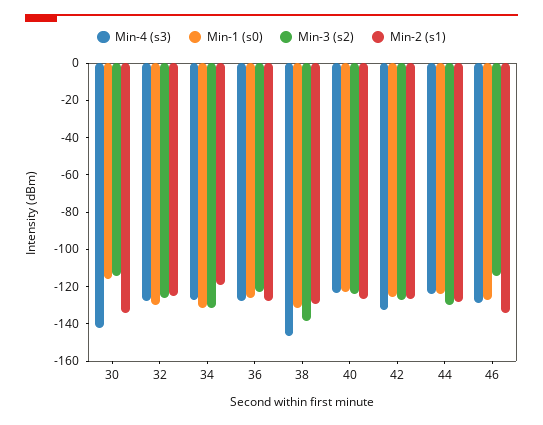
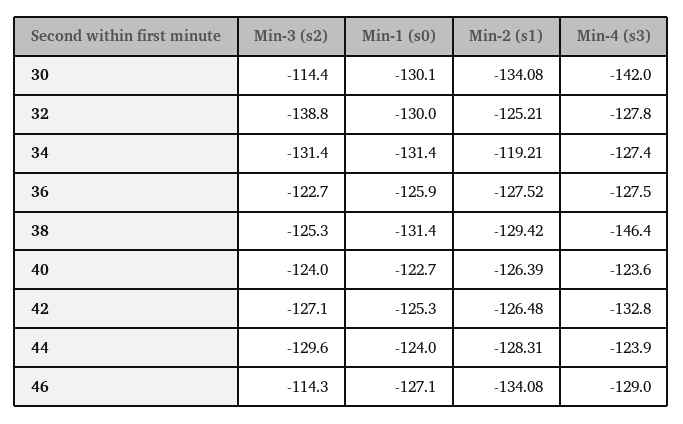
  {
    "Min-4 (s3)": {
      "30": -142,
      "32": -127.8,
      "34": -127.4,
      "36": -127.5,
      "38": -146.4,
      "40": -123.6,
      "42": -132.8,
      "44": -123.9,
      "46": -129
    },
    "Min-1 (s0)": {
-     "30": -115,
+     "30": -130.1,
      "32": -130,
      "34": -131.4,
      "36": -125.9,
      "38": -131.4,
      "40": -122.7,
      "42": -125.3,
      "44": -124,
      "46": -127.1
    },
    "Min-3 (s2)": {
      "30": -114.4,
-     "32": -125,
+     "32": -138.8,
      "34": -131.4,
      "36": -122.7,
-     "38": -140,
+     "38": -125.3,
      "40": -124,
      "42": -127.1,
      "44": -129.6,
      "46": -114.3
    },
    "Min-2 (s1)": {
      "30": -134.08,
      "32": -125.21,
      "34": -119.21,
      "36": -127.52,
      "38": -129.42,
      "40": -126.39,
      "42": -126.48,
      "44": -128.31,
      "46": -134.08
    }
  }

